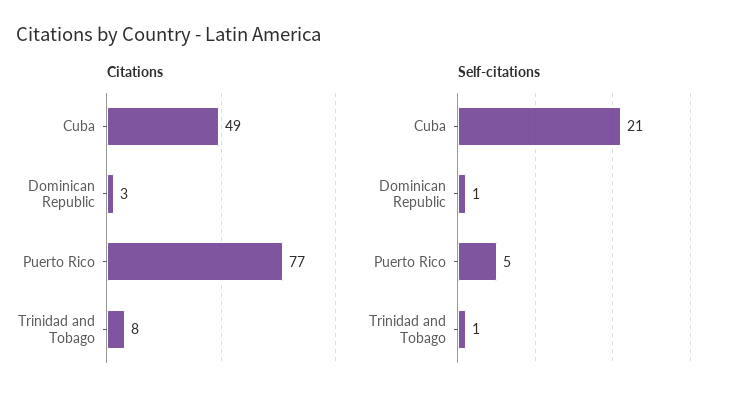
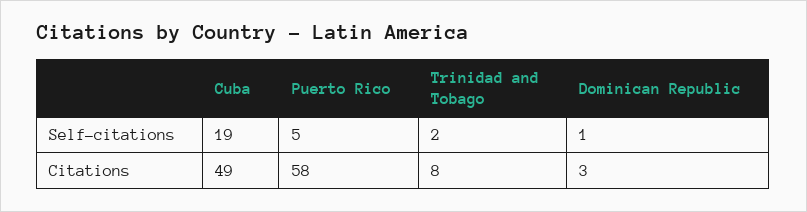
  {
    "Citations": {
      "Cuba": 49,
      "Dominican Republic": 3,
-     "Puerto Rico": 77,
+     "Puerto Rico": 58,
      "Trinidad and Tobago": 8
    },
    "Self-citations": {
-     "Cuba": 21,
+     "Cuba": 19,
      "Dominican Republic": 1,
      "Puerto Rico": 5,
-     "Trinidad and Tobago": 1
+     "Trinidad and Tobago": 2
    }
  }

